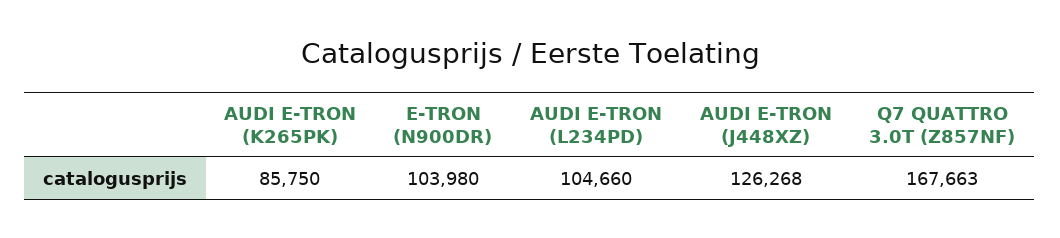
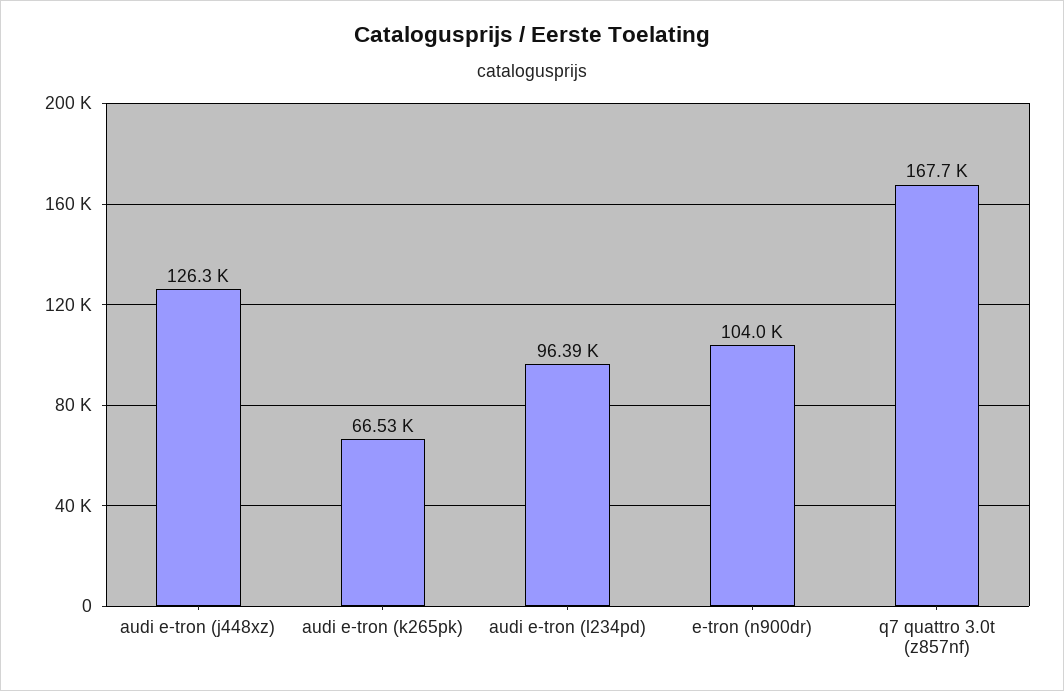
  {
-   "AUDI E-TRON (K265PK)": 85750,
+   "AUDI E-TRON (K265PK)": 66530,
    "E-TRON (N900DR)": 103980,
-   "AUDI E-TRON (L234PD)": 104660,
+   "AUDI E-TRON (L234PD)": 96390,
    "AUDI E-TRON (J448XZ)": 126268,
    "Q7 QUATTRO 3.0T (Z857NF)": 167663
  }

